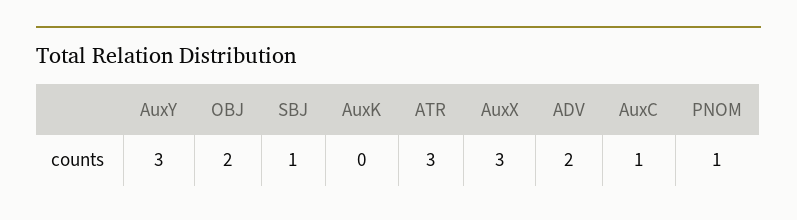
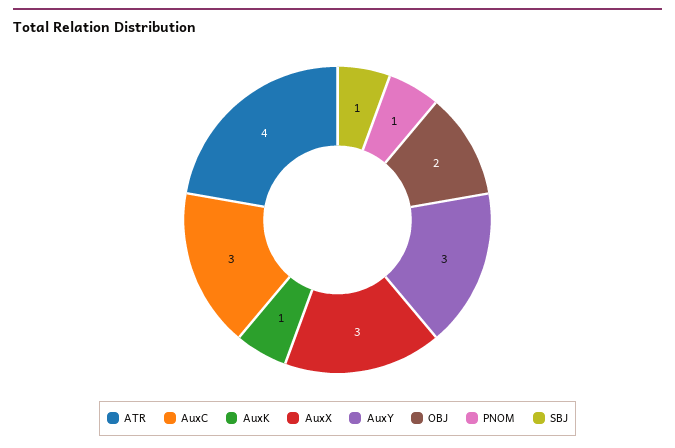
  {
    "AuxY": 3,
    "OBJ": 2,
    "SBJ": 1,
-   "AuxK": 0,
+   "AuxK": 1,
-   "ATR": 3,
+   "ATR": 4,
    "AuxX": 3,
-   "ADV": 2,
-   "AuxC": 1,
+   "AuxC": 3,
    "PNOM": 1
  }

